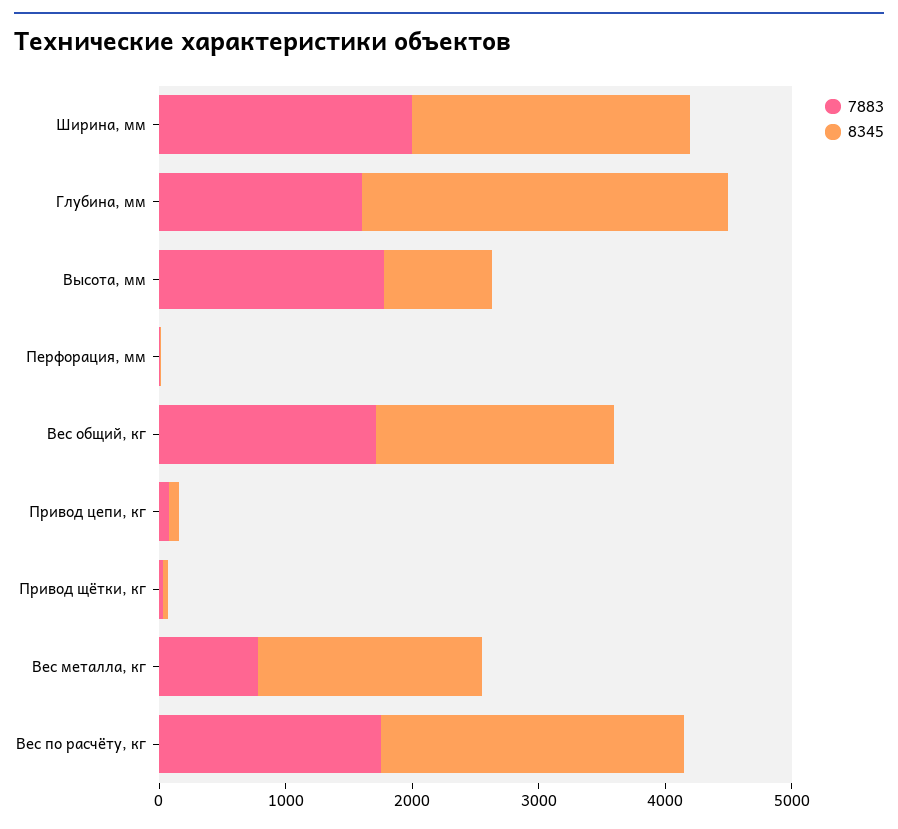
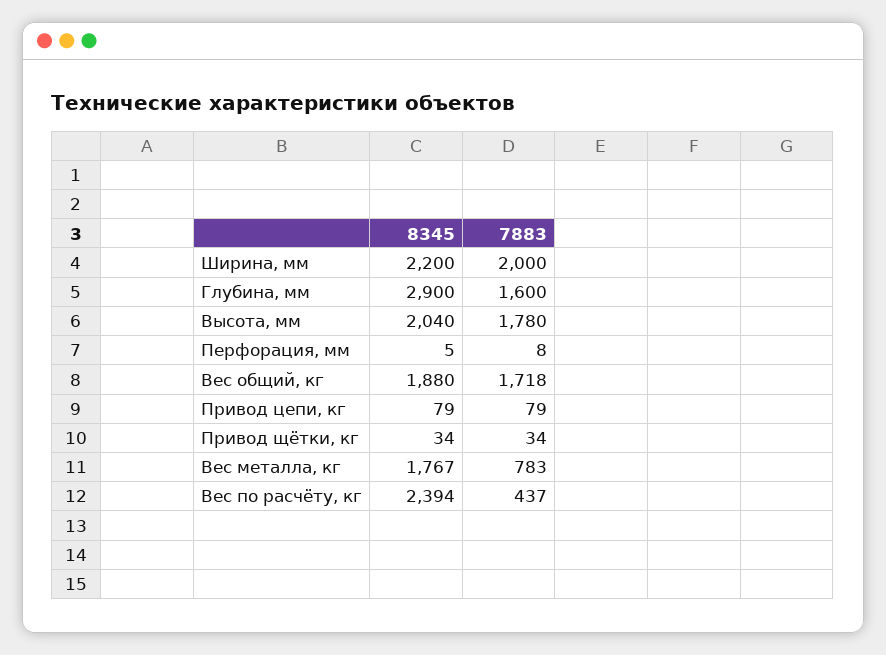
  {
    "7883": {
      "Ширина, мм": 2000,
      "Глубина, мм": 1600,
      "Высота, мм": 1780,
      "Перфорация, мм": 8,
      "Вес общий, кг": 1718,
      "Привод цепи, кг": 79,
      "Привод щётки, кг": 34,
      "Вес металла, кг": 783,
-     "Вес по расчёту, кг": 1800
+     "Вес по расчёту, кг": 437
    },
    "8345": {
      "Ширина, мм": 2200,
      "Глубина, мм": 2900,
-     "Высота, мм": 800,
+     "Высота, мм": 2040,
      "Перфорация, мм": 5,
      "Вес общий, кг": 1880,
      "Привод цепи, кг": 79,
      "Привод щётки, кг": 34,
      "Вес металла, кг": 1767,
      "Вес по расчёту, кг": 2394
    }
  }

